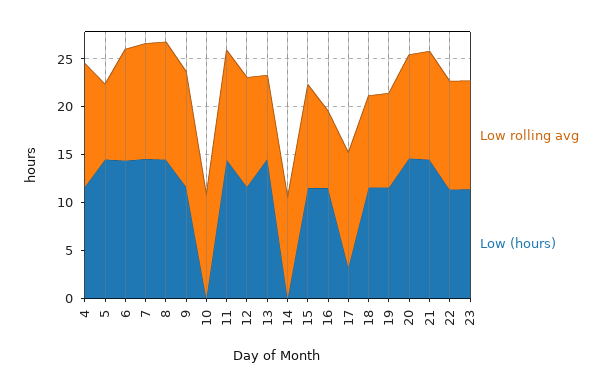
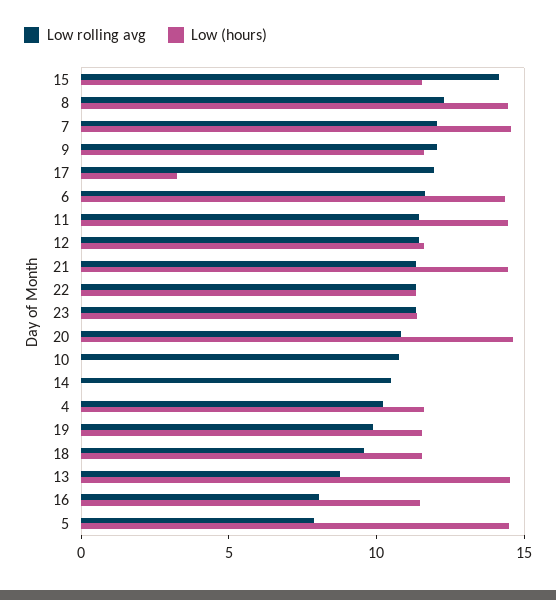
  {
    "Low rolling avg": {
-     "4": 13,
+     "4": 10,
      "5": 8,
      "6": 12,
      "7": 12,
      "8": 12,
      "9": 12,
      "10": 11,
      "11": 11,
      "12": 11,
      "13": 9,
      "14": 11,
-     "15": 11,
+     "15": 14,
      "16": 8,
      "17": 12,
      "18": 10,
      "19": 10,
      "20": 11,
      "21": 11,
      "22": 11,
      "23": 11
    },
    "Low (hours)": {
      "4": 12,
      "5": 14,
      "6": 14,
      "7": 15,
      "8": 14,
      "9": 12,
      "10": 0,
      "11": 14,
      "12": 12,
      "13": 15,
      "14": 0,
      "15": 12,
      "16": 11,
      "17": 3,
      "18": 12,
      "19": 12,
      "20": 15,
      "21": 14,
      "22": 11,
      "23": 11
    }
  }

